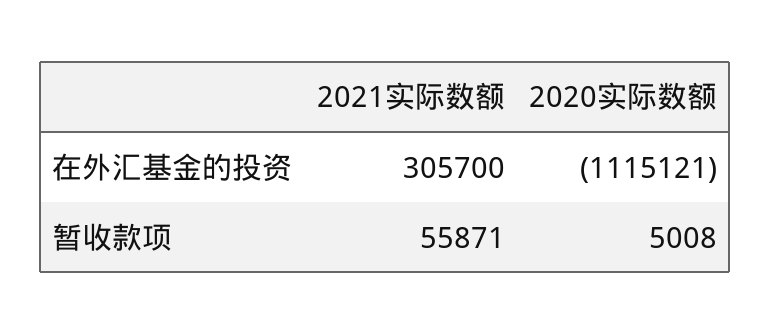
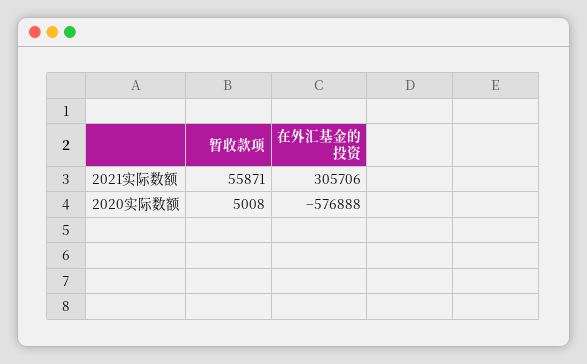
  {
    "2021实际数额": {
-     "在外汇基金的投资": 305700,
+     "在外汇基金的投资": 305706,
      "暂收款项": 55871
    },
    "2020实际数额": {
-     "在外汇基金的投资": -1115121,
+     "在外汇基金的投资": -576888,
      "暂收款项": 5008
    }
  }

